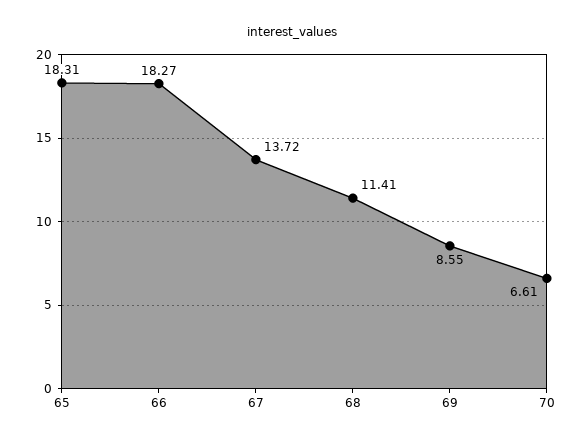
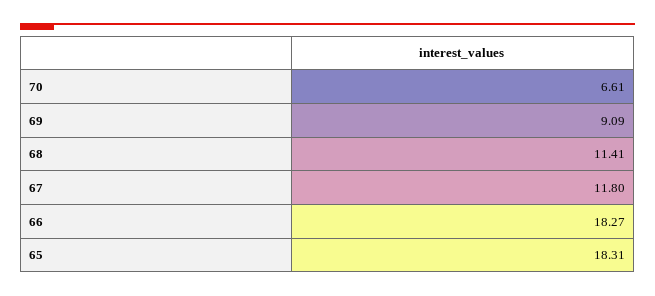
  {
    "65": 18.31,
    "66": 18.27,
-   "67": 13.72,
+   "67": 11.8,
    "68": 11.41,
-   "69": 8.55,
+   "69": 9.09,
    "70": 6.61
  }

